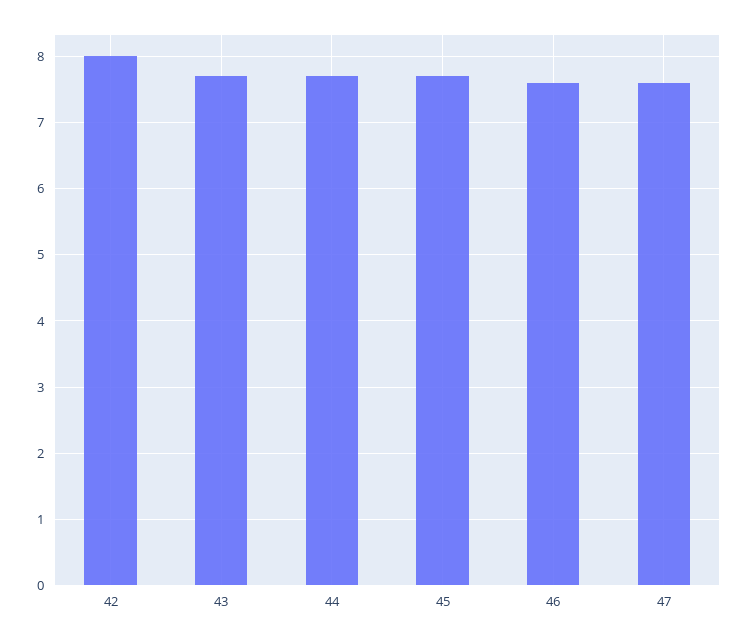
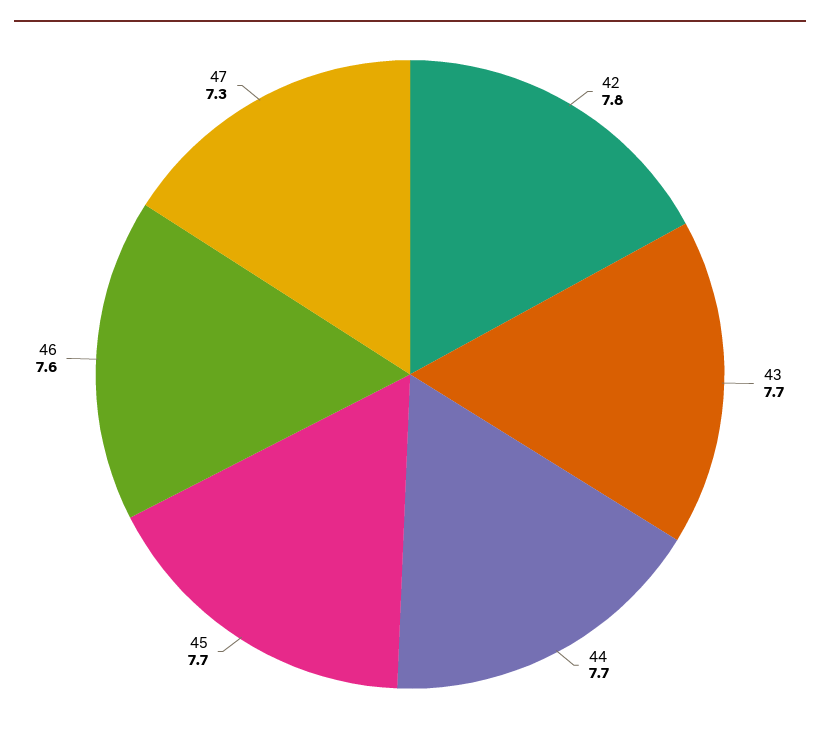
  {
-   "42": 8,
+   "42": 7.8,
    "43": 7.7,
    "44": 7.7,
    "45": 7.7,
    "46": 7.6,
-   "47": 7.6
+   "47": 7.3
  }

